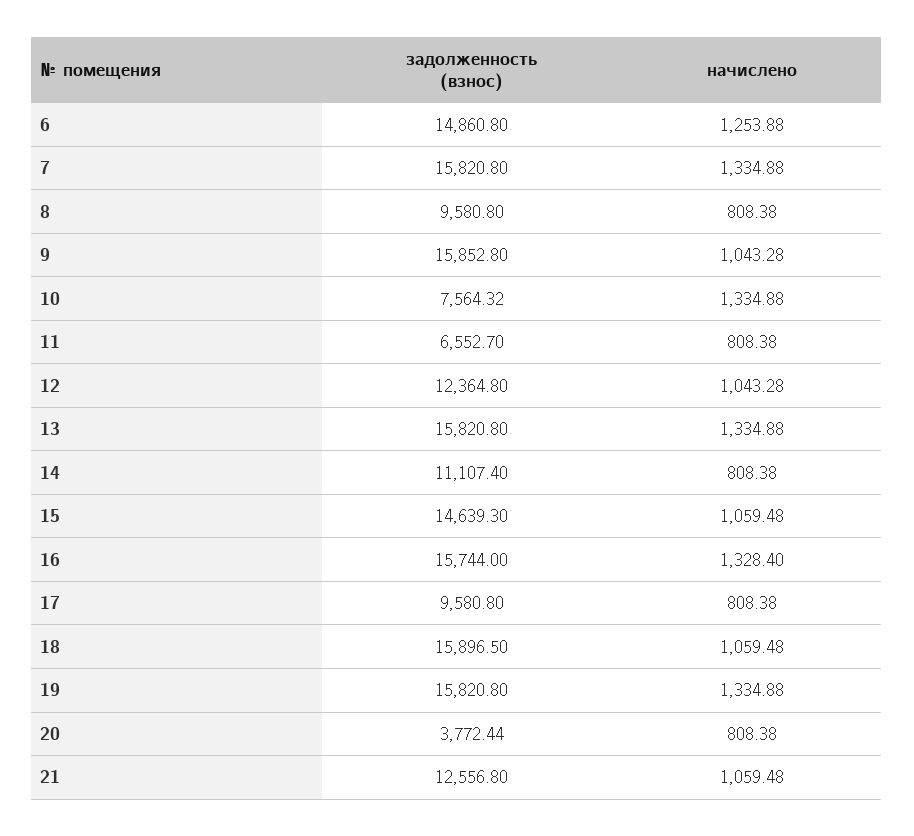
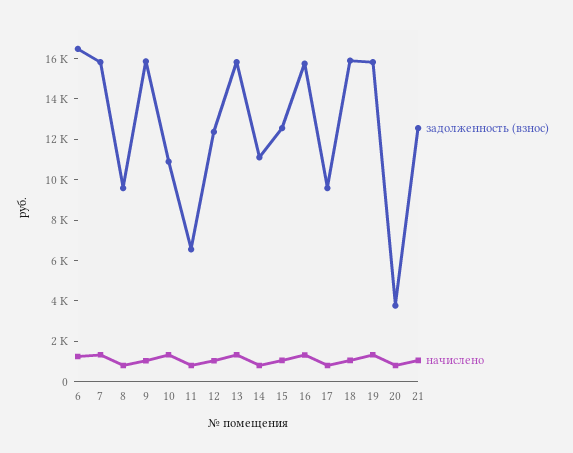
  {
    "задолженность (взнос)": {
-     "6": 14860.8,
+     "6": 16500,
      "7": 15820.8,
      "8": 9580.8,
      "9": 15852.8,
-     "10": 7564.32,
+     "10": 11000,
      "11": 6552.7,
      "12": 12364.8,
      "13": 15820.8,
      "14": 11107.4,
-     "15": 14639.3,
+     "15": 12500,
      "16": 15744,
      "17": 9580.8,
      "18": 15896.5,
      "19": 15820.8,
      "20": 3772.44,
      "21": 12556.8
    },
    "начислено": {
      "6": 1253.88,
      "7": 1334.88,
      "8": 808.38,
      "9": 1043.28,
      "10": 1334.88,
      "11": 808.38,
      "12": 1043.28,
      "13": 1334.88,
      "14": 808.38,
      "15": 1059.48,
      "16": 1328.4,
      "17": 808.38,
      "18": 1059.48,
      "19": 1334.88,
      "20": 808.38,
      "21": 1059.48
    }
  }

